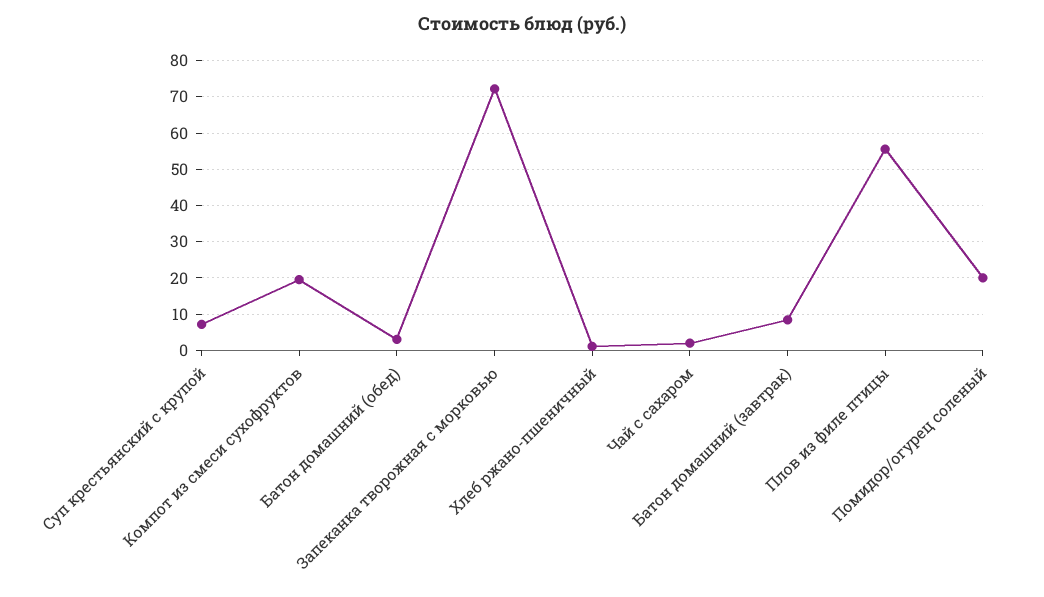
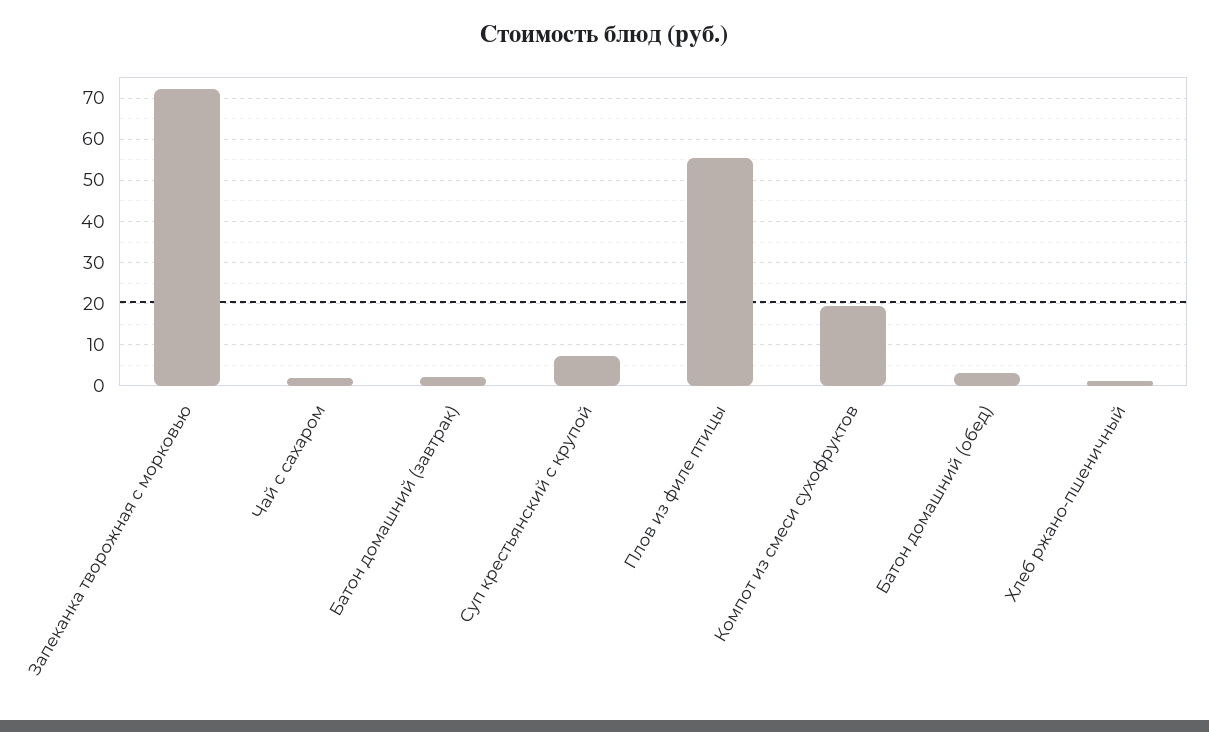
  {
    "Суп крестьянский с крупой": 8,
    "Компот из смеси сухофруктов": 20,
    "Батон домашний (обед)": 4,
    "Запеканка творожная с морковью": 72,
    "Хлеб ржано-пшеничный": 2,
    "Чай с сахаром": 2,
-   "Батон домашний (завтрак)": 8,
+   "Батон домашний (завтрак)": 2,
-   "Плов из филе птицы": 56,
+   "Плов из филе птицы": 56
-   "Помидор/огурец соленый": 20
  }

